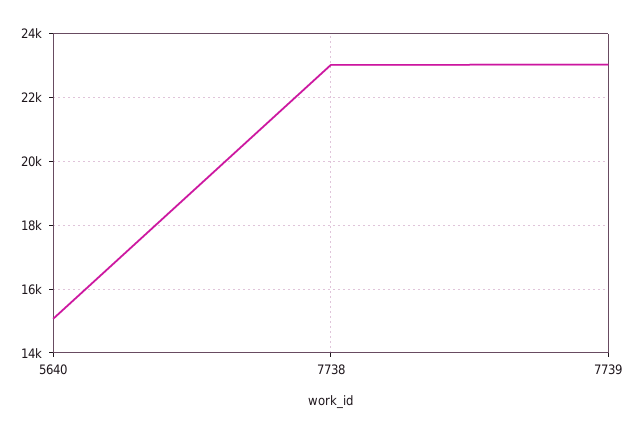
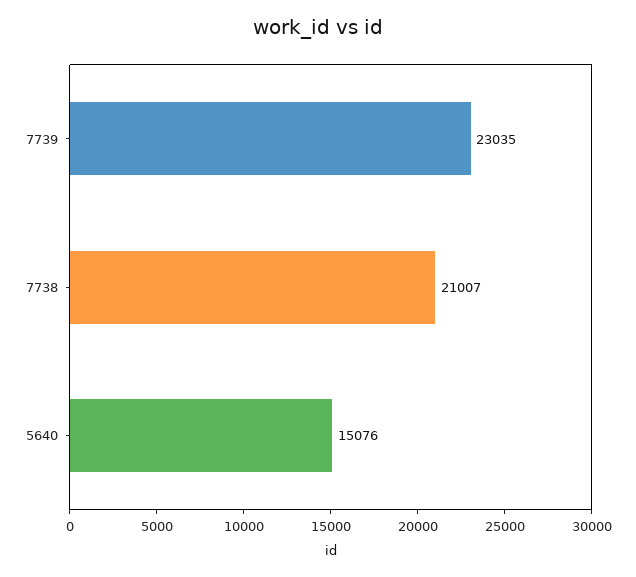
  {
    "5640": 15076,
-   "7738": 23000,
+   "7738": 21007,
    "7739": 23035
  }

